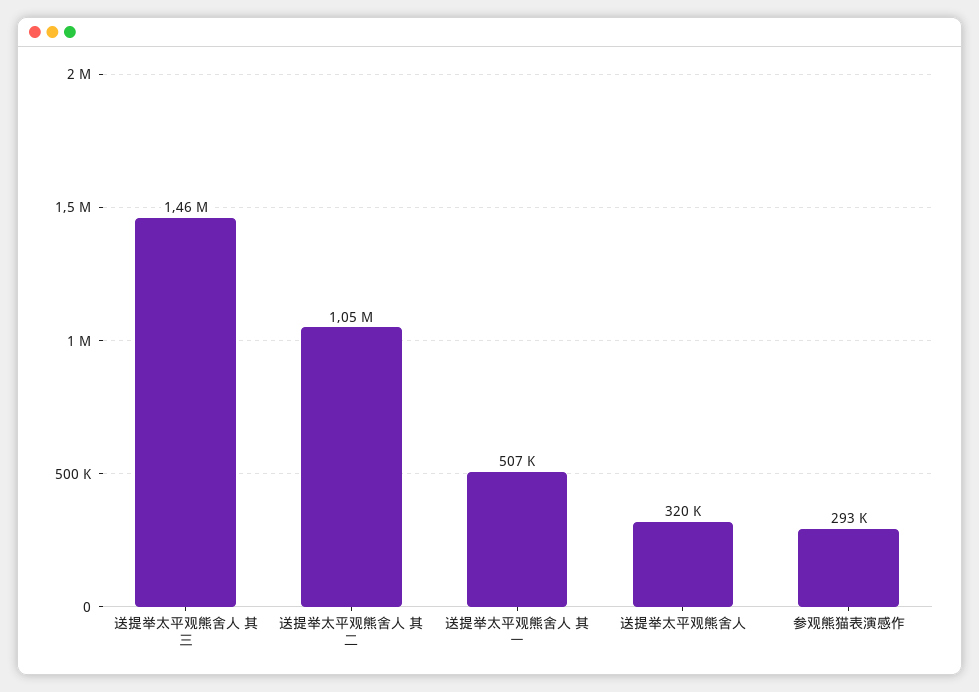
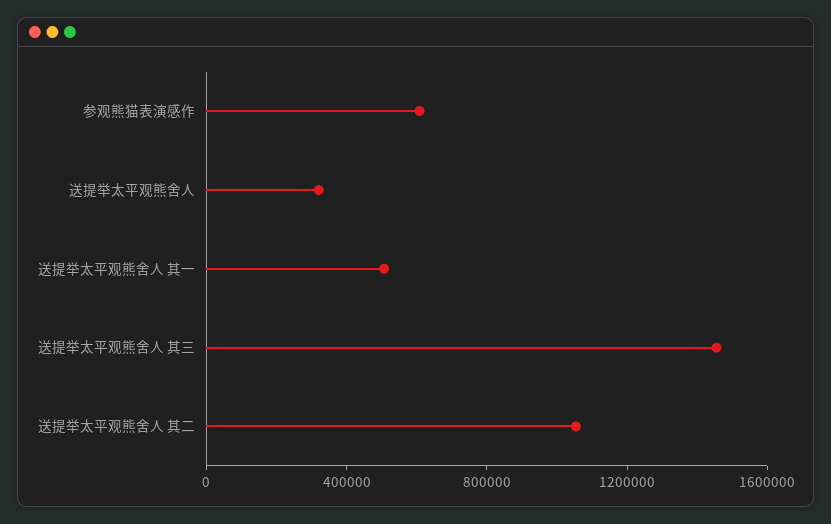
  {
    "送提举太平观熊舍人 其三": 1460000,
    "送提举太平观熊舍人 其二": 1050000,
    "送提举太平观熊舍人 其一": 507000,
    "送提举太平观熊舍人": 320000,
-   "参观熊猫表演感作": 293000
+   "参观熊猫表演感作": 600000
  }

